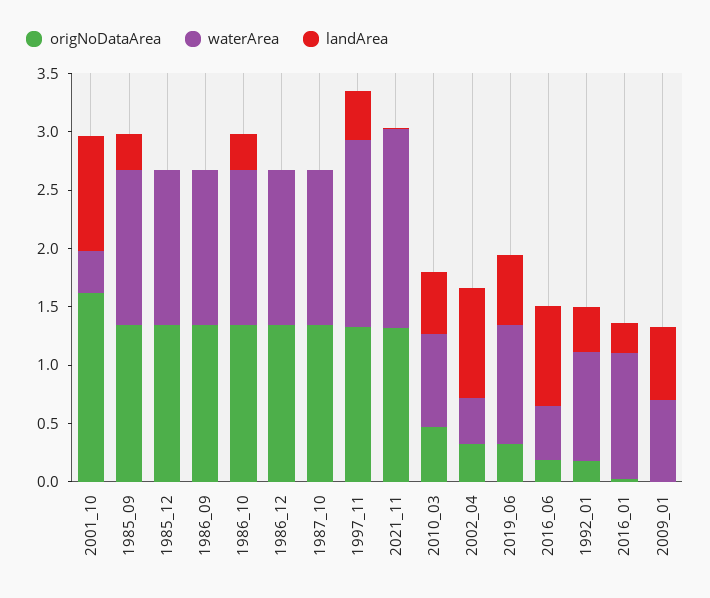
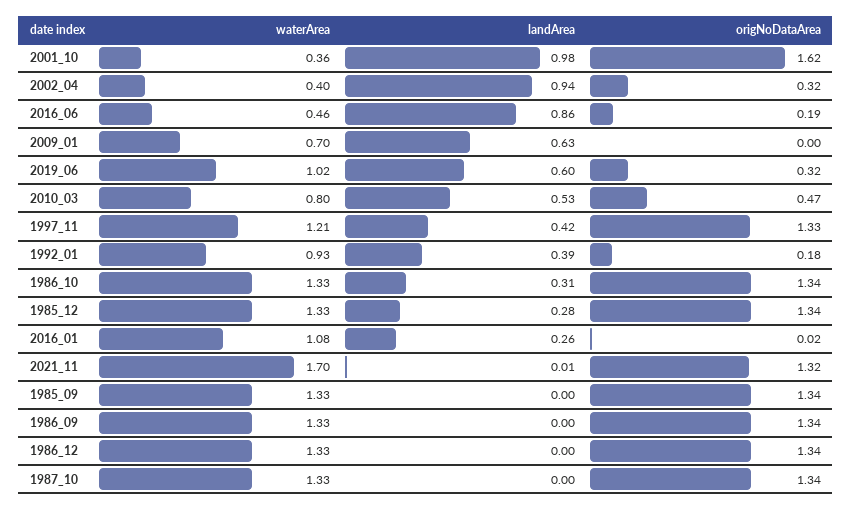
  {
    "origNoDataArea": {
      "2001_10": 1.62,
      "1985_09": 1.34,
      "1985_12": 1.34,
      "1986_09": 1.34,
      "1986_10": 1.34,
      "1986_12": 1.34,
      "1987_10": 1.34,
      "1997_11": 1.33,
      "2021_11": 1.32,
      "2010_03": 0.47,
      "2002_04": 0.32,
      "2019_06": 0.32,
      "2016_06": 0.19,
      "1992_01": 0.18,
      "2016_01": 0.02,
      "2009_01": 0
    },
    "waterArea": {
      "2001_10": 0.36,
      "1985_09": 1.33,
      "1985_12": 1.33,
      "1986_09": 1.33,
      "1986_10": 1.33,
      "1986_12": 1.33,
      "1987_10": 1.33,
-     "1997_11": 1.6,
+     "1997_11": 1.21,
      "2021_11": 1.7,
      "2010_03": 0.8,
      "2002_04": 0.4,
      "2019_06": 1.02,
      "2016_06": 0.46,
      "1992_01": 0.93,
      "2016_01": 1.08,
      "2009_01": 0.7
    },
    "landArea": {
      "2001_10": 0.98,
-     "1985_09": 0.3,
+     "1985_09": 0,
-     "1985_12": 0,
+     "1985_12": 0.28,
      "1986_09": 0,
      "1986_10": 0.31,
      "1986_12": 0,
      "1987_10": 0,
      "1997_11": 0.42,
      "2021_11": 0.01,
      "2010_03": 0.53,
      "2002_04": 0.94,
      "2019_06": 0.6,
      "2016_06": 0.86,
      "1992_01": 0.39,
      "2016_01": 0.26,
      "2009_01": 0.63
    }
  }

